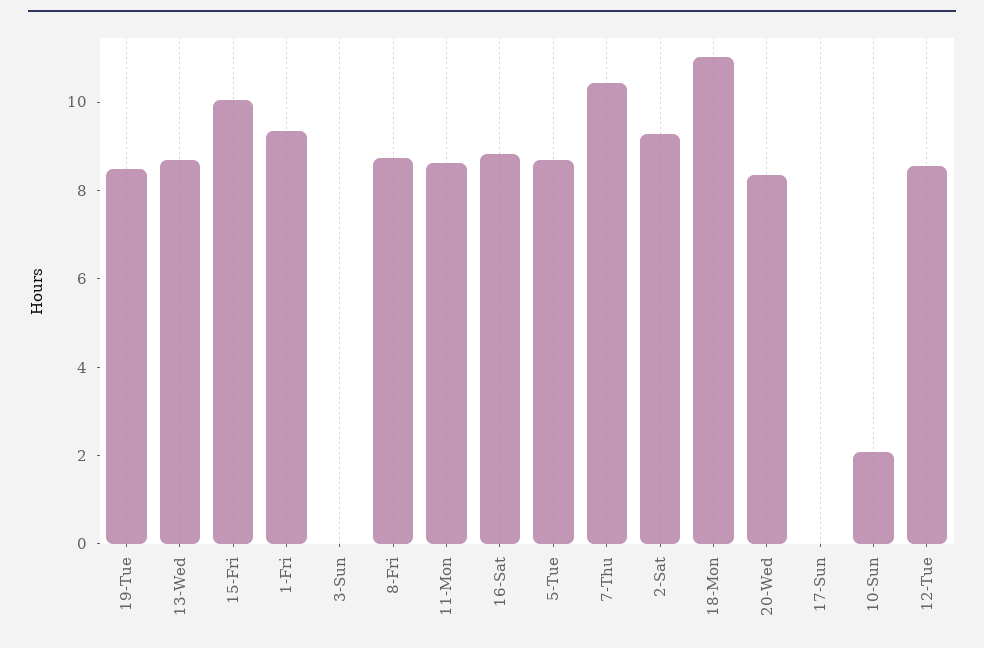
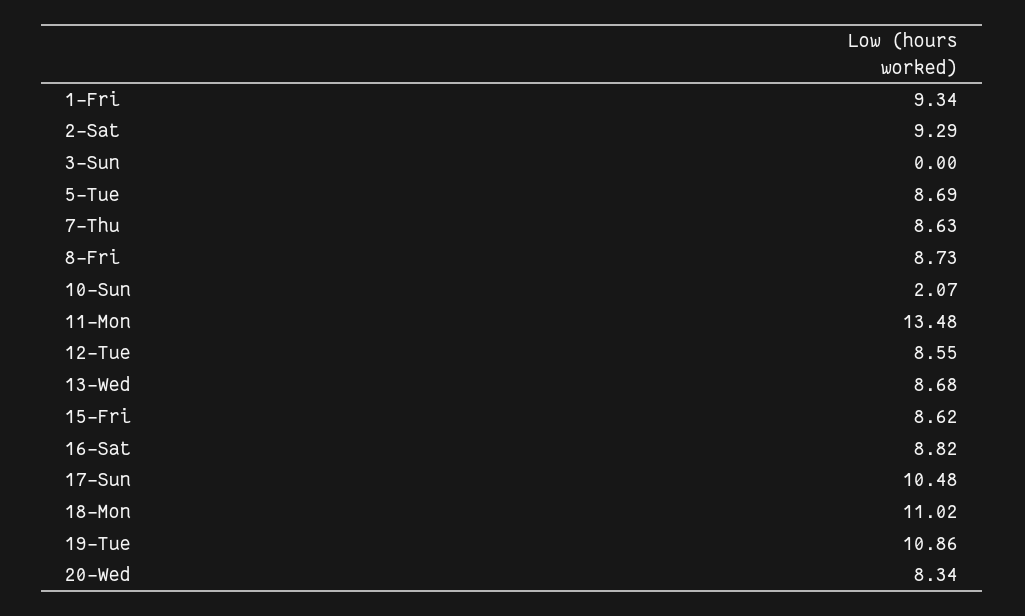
  {
-   "19-Tue": 8.5,
+   "19-Tue": 10.86,
    "13-Wed": 8.68,
-   "15-Fri": 10,
+   "15-Fri": 8.62,
    "1-Fri": 9.34,
    "3-Sun": 0,
    "8-Fri": 8.73,
-   "11-Mon": 8.5,
+   "11-Mon": 13.48,
    "16-Sat": 8.82,
    "5-Tue": 8.69,
-   "7-Thu": 10.5,
+   "7-Thu": 8.63,
    "2-Sat": 9.29,
    "18-Mon": 11.02,
    "20-Wed": 8.34,
-   "17-Sun": 0,
+   "17-Sun": 10.48,
    "10-Sun": 2.07,
    "12-Tue": 8.55
  }

